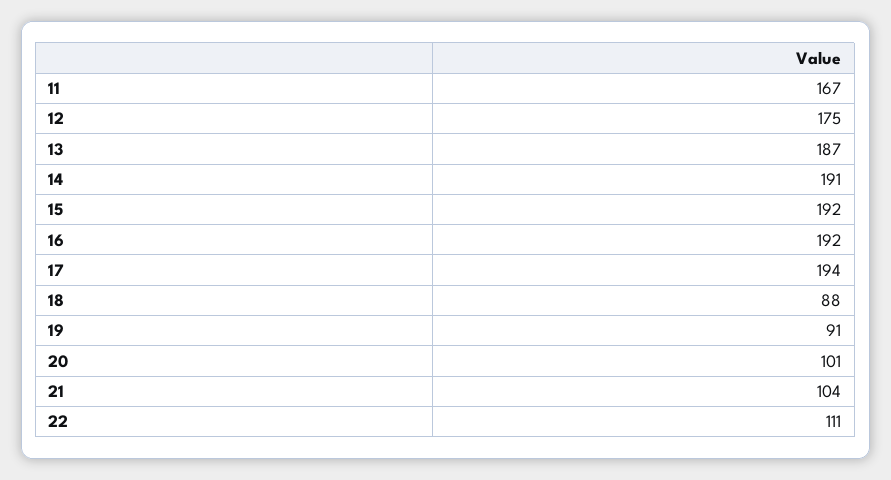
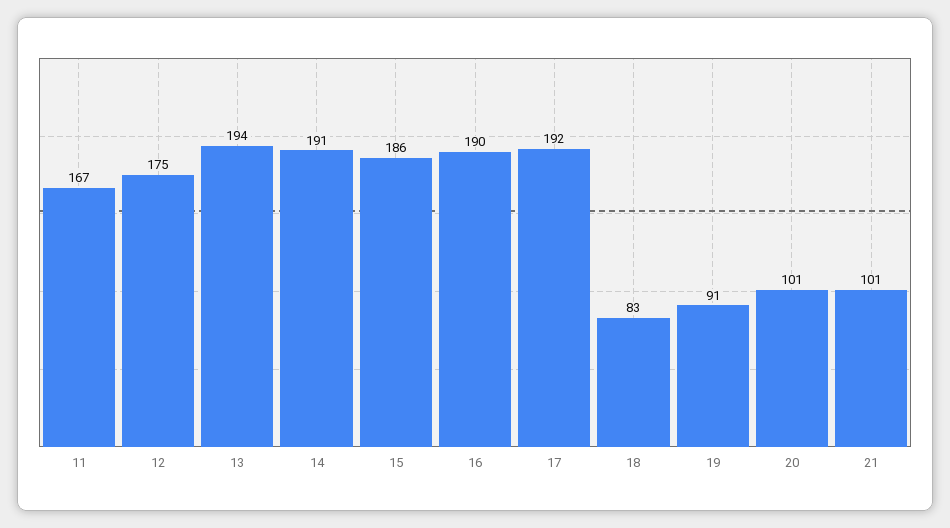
  {
    "11": 167,
    "12": 175,
-   "13": 187,
+   "13": 194,
    "14": 191,
-   "15": 192,
+   "15": 186,
-   "16": 192,
+   "16": 190,
-   "17": 194,
+   "17": 192,
-   "18": 88,
+   "18": 83,
    "19": 91,
    "20": 101,
-   "21": 104,
+   "21": 101
-   "22": 111
  }

